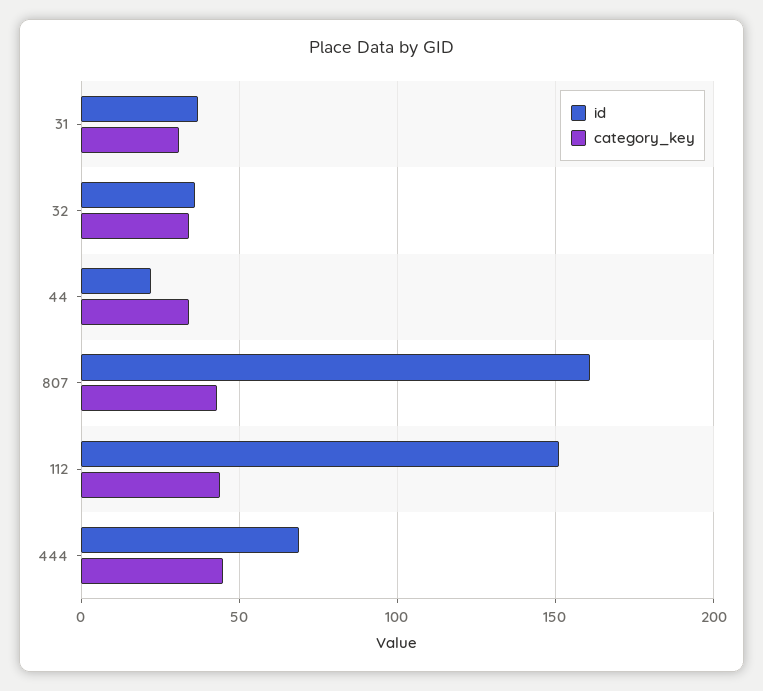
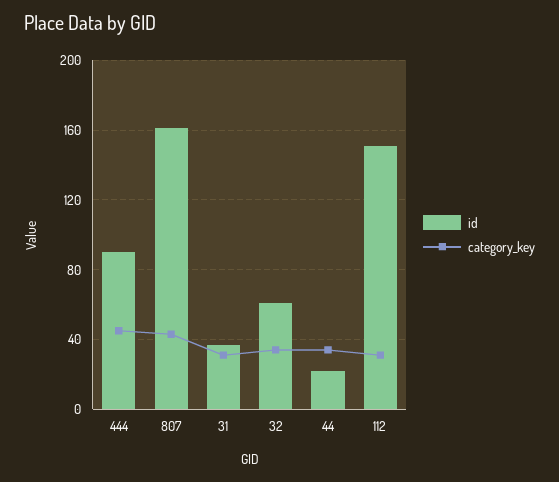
  {
    "id": {
      "31": 35,
-     "32": 35,
+     "32": 60,
      "44": 20,
      "807": 160,
      "112": 150,
-     "444": 70
+     "444": 90
    },
    "category_key": {
      "31": 30,
      "32": 35,
      "44": 35,
      "807": 45,
-     "112": 45,
+     "112": 30,
      "444": 45
    }
  }

